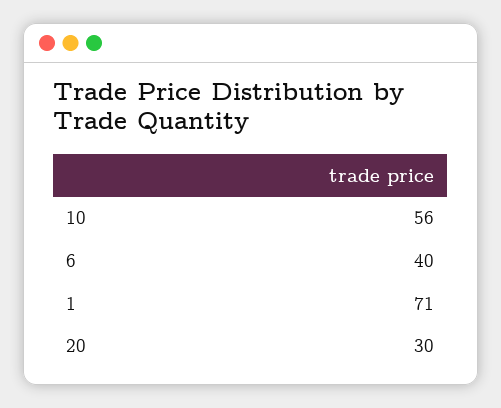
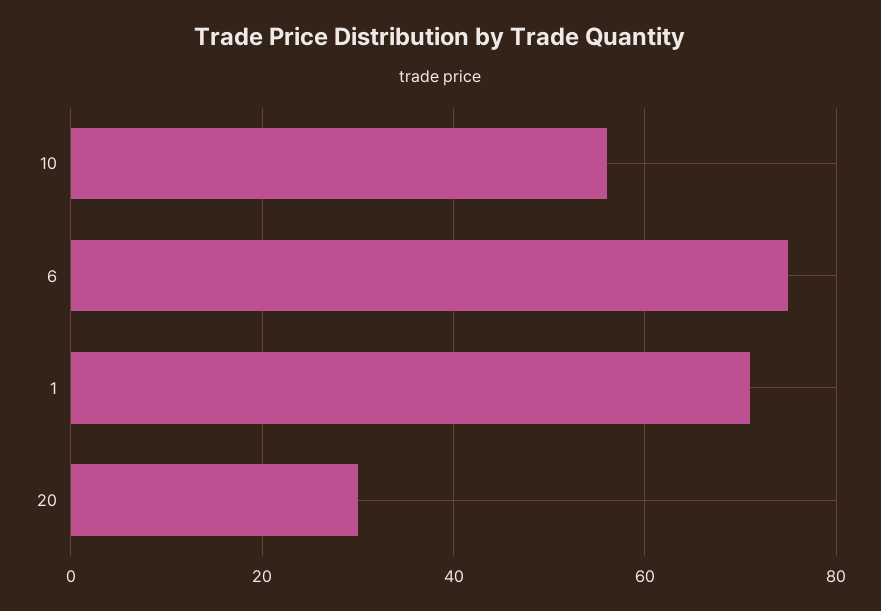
  {
    "10": 56,
-   "6": 40,
+   "6": 75,
    "1": 71,
    "20": 30
  }

